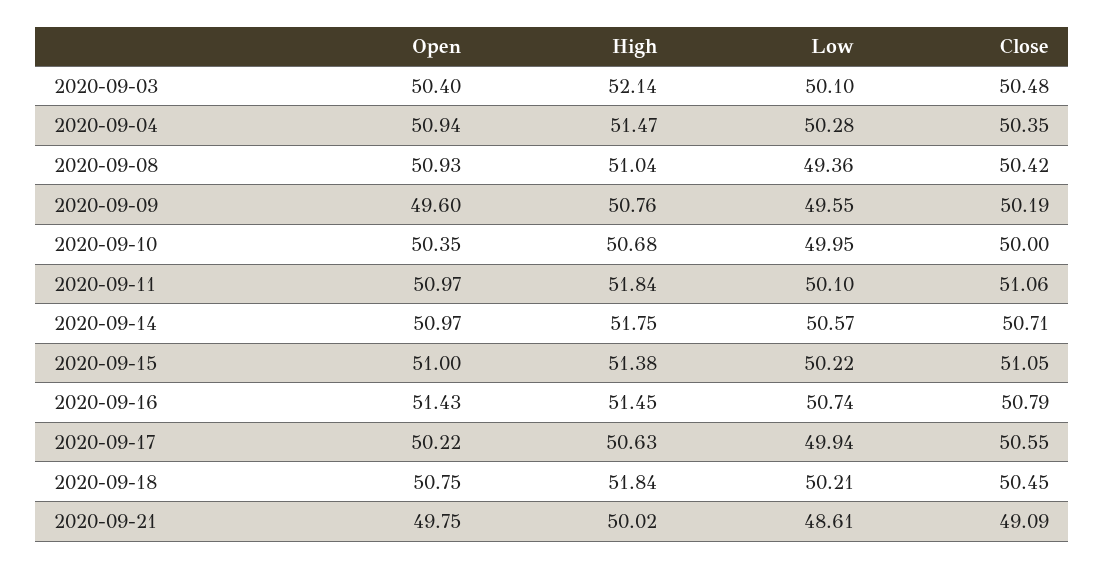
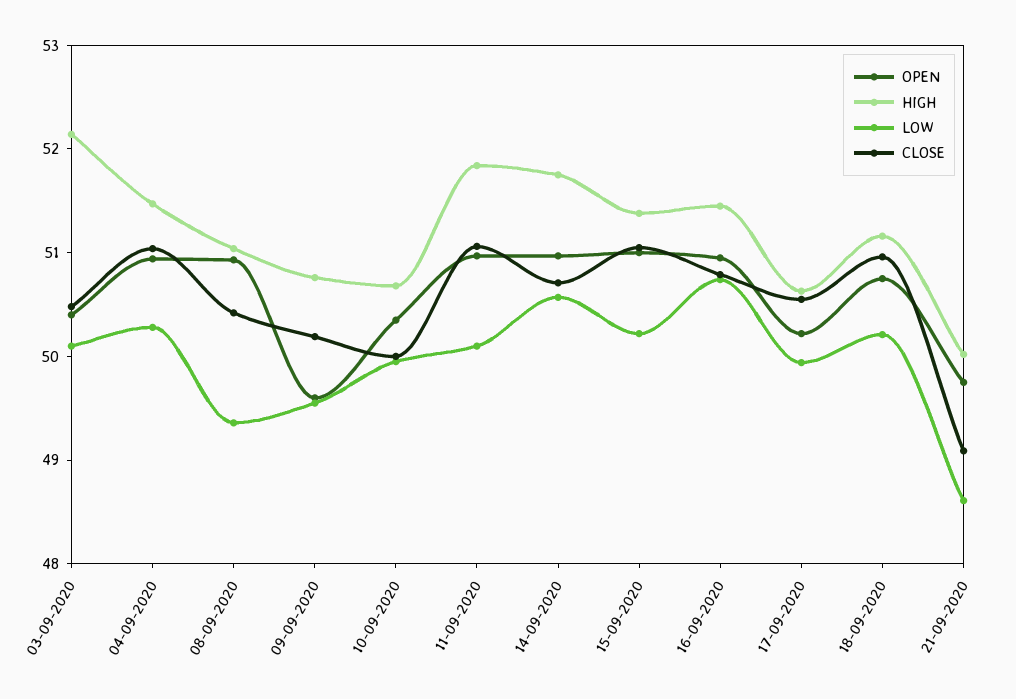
  {
    "Open": {
      "2020-09-03": 50.4,
      "2020-09-04": 50.94,
      "2020-09-08": 50.93,
      "2020-09-09": 49.6,
      "2020-09-10": 50.35,
      "2020-09-11": 50.97,
      "2020-09-14": 50.97,
      "2020-09-15": 51,
-     "2020-09-16": 51.43,
+     "2020-09-16": 51,
      "2020-09-17": 50.22,
      "2020-09-18": 50.75,
      "2020-09-21": 49.75
    },
    "High": {
      "2020-09-03": 52.14,
      "2020-09-04": 51.47,
      "2020-09-08": 51.04,
      "2020-09-09": 50.76,
      "2020-09-10": 50.68,
      "2020-09-11": 51.84,
      "2020-09-14": 51.75,
      "2020-09-15": 51.38,
      "2020-09-16": 51.45,
      "2020-09-17": 50.63,
-     "2020-09-18": 51.84,
+     "2020-09-18": 51.2,
      "2020-09-21": 50.02
    },
    "Low": {
      "2020-09-03": 50.1,
      "2020-09-04": 50.28,
      "2020-09-08": 49.36,
      "2020-09-09": 49.55,
      "2020-09-10": 49.95,
      "2020-09-11": 50.1,
      "2020-09-14": 50.57,
      "2020-09-15": 50.22,
      "2020-09-16": 50.74,
      "2020-09-17": 49.94,
      "2020-09-18": 50.21,
      "2020-09-21": 48.61
    },
    "Close": {
      "2020-09-03": 50.48,
-     "2020-09-04": 50.35,
+     "2020-09-04": 51,
      "2020-09-08": 50.42,
      "2020-09-09": 50.19,
      "2020-09-10": 50,
      "2020-09-11": 51.06,
      "2020-09-14": 50.71,
      "2020-09-15": 51.05,
      "2020-09-16": 50.79,
      "2020-09-17": 50.55,
-     "2020-09-18": 50.45,
+     "2020-09-18": 51,
      "2020-09-21": 49.09
    }
  }

